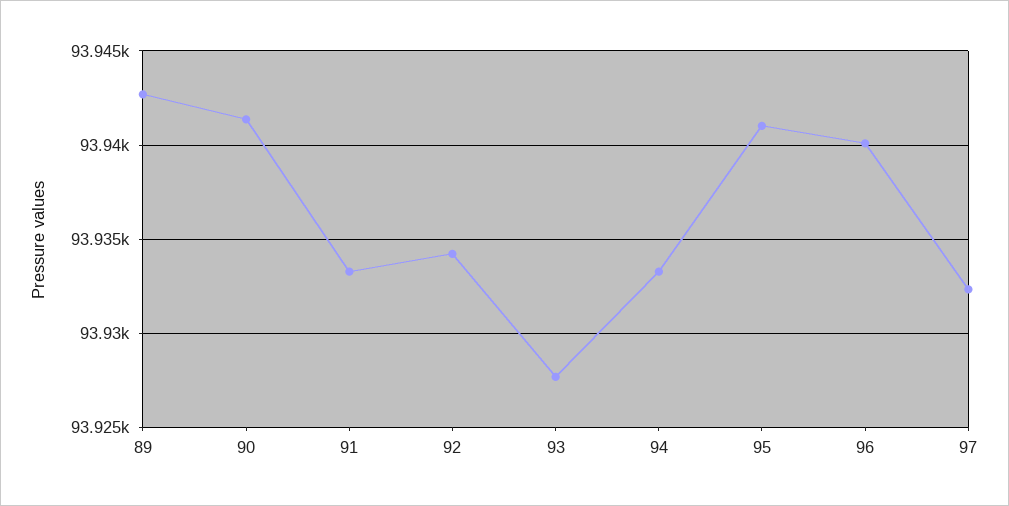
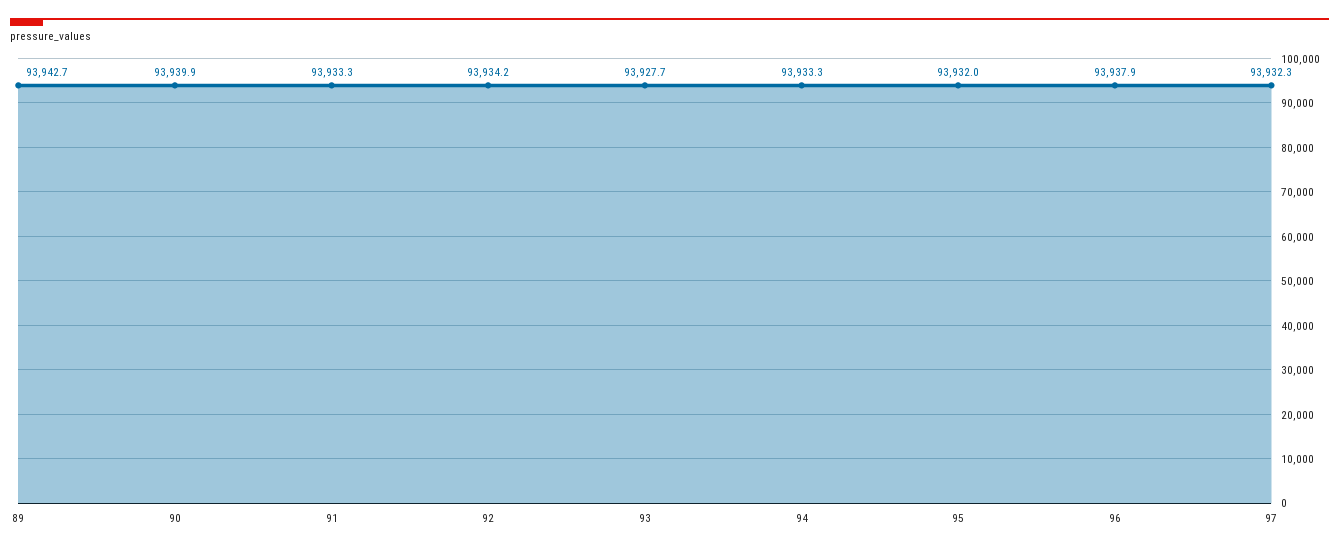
  {
    "89": 93942.7,
-   "90": 93941.5,
+   "90": 93939.9,
    "91": 93933.3,
    "92": 93934.2,
    "93": 93927.7,
    "94": 93933.3,
-   "95": 93941,
+   "95": 93932,
-   "96": 93940,
+   "96": 93937.9,
    "97": 93932.3
  }

